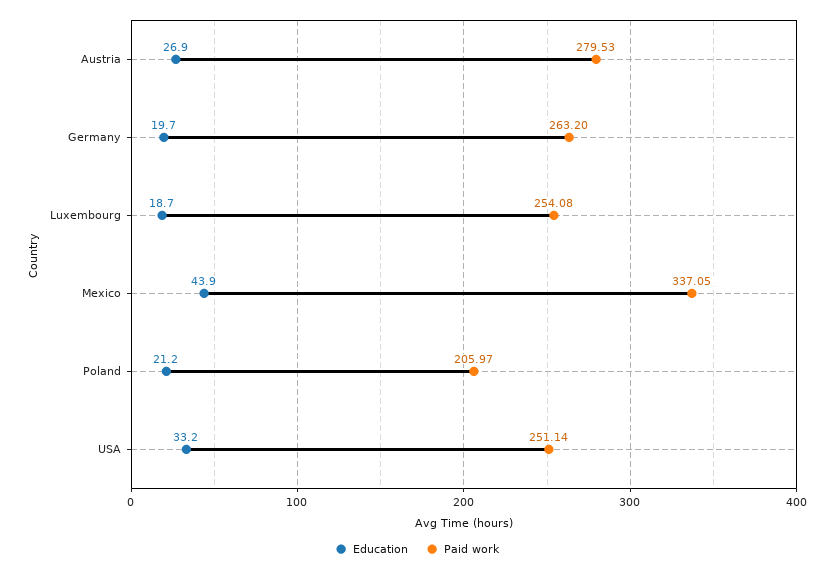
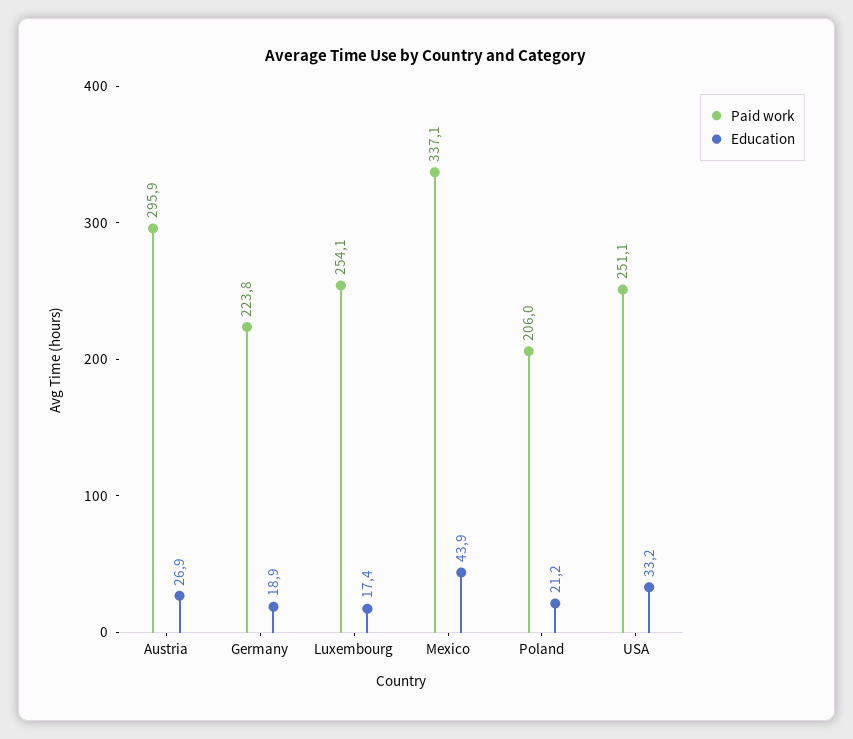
  {
    "Education": {
      "Austria": 26.9,
-     "Germany": 19.7,
+     "Germany": 18.9,
-     "Luxembourg": 18.7,
+     "Luxembourg": 17.4,
      "Mexico": 43.9,
      "Poland": 21.2,
      "USA": 33.2
    },
    "Paid work": {
-     "Austria": 279.53,
+     "Austria": 295.9,
-     "Germany": 263.2,
+     "Germany": 223.8,
      "Luxembourg": 254.08,
      "Mexico": 337.05,
      "Poland": 205.97,
      "USA": 251.14
    }
  }

